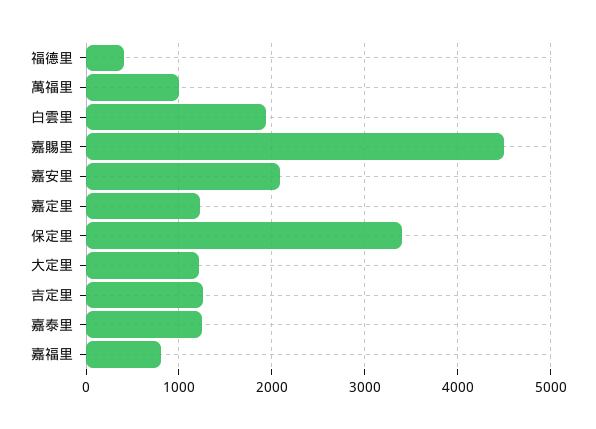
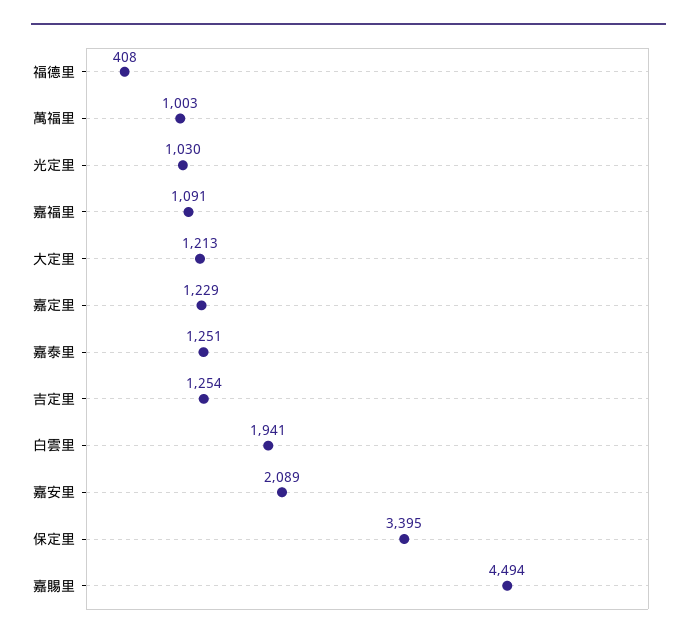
  {
    "福德里": 408,
    "萬福里": 1003,
    "白雲里": 1941,
    "嘉賜里": 4494,
    "嘉安里": 2089,
    "嘉定里": 1229,
    "保定里": 3395,
    "大定里": 1213,
    "吉定里": 1254,
    "嘉泰里": 1251,
-   "嘉福里": 800
+   "嘉福里": 1091,
+   "光定里": 1030
  }

